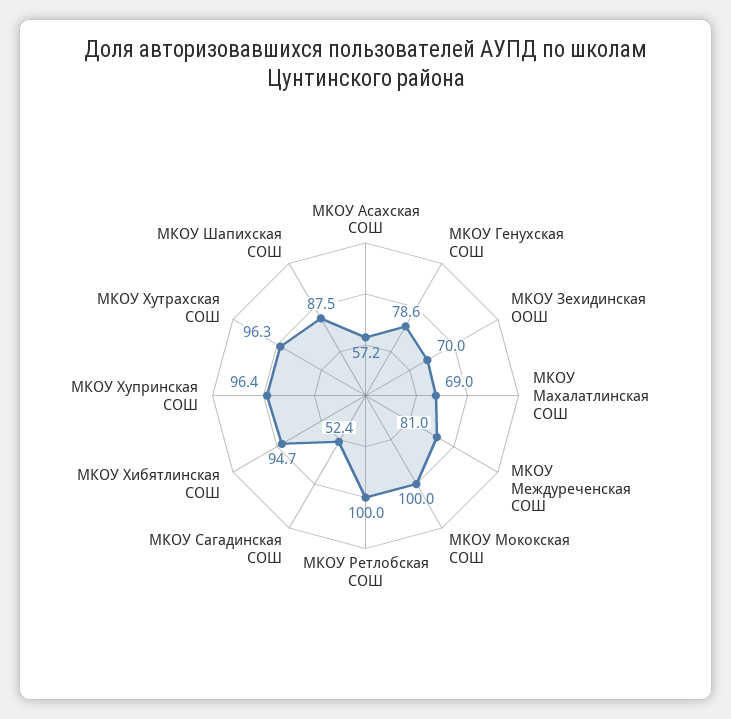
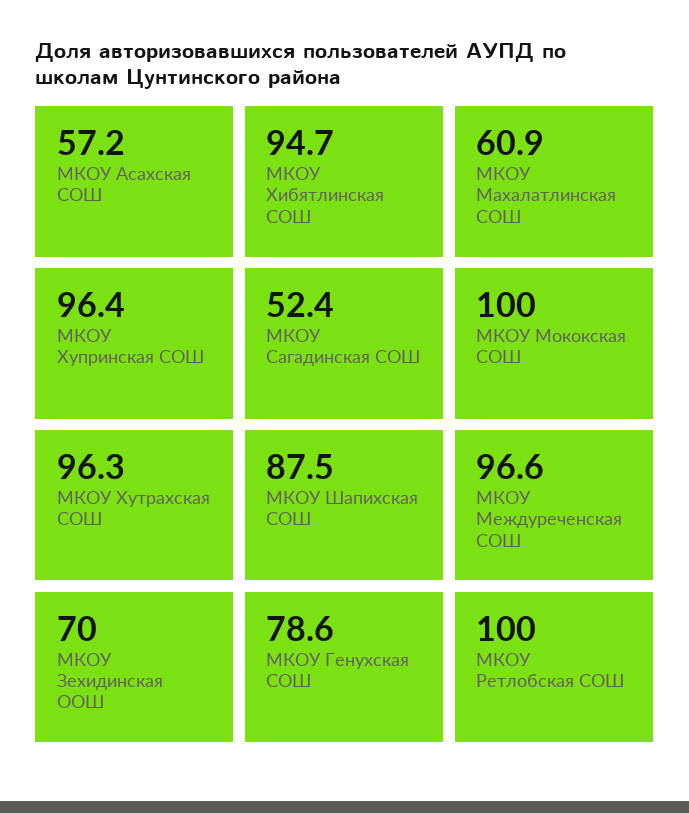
  {
    "МКОУ Асахская СОШ": 57.2,
    "МКОУ Генухская СОШ": 78.6,
    "МКОУ Зехидинская ООШ": 70,
-   "МКОУ Махалатлинская СОШ": 69,
+   "МКОУ Махалатлинская СОШ": 60.9,
-   "МКОУ Междуреченская СОШ": 81,
+   "МКОУ Междуреченская СОШ": 96.6,
    "МКОУ Мококская СОШ": 100,
    "МКОУ Ретлобская СОШ": 100,
    "МКОУ Сагадинская СОШ": 52.4,
    "МКОУ Хибятлинская СОШ": 94.7,
    "МКОУ Хупринская СОШ": 96.4,
    "МКОУ Хутрахская СОШ": 96.3,
    "МКОУ Шапихская СОШ": 87.5
  }

